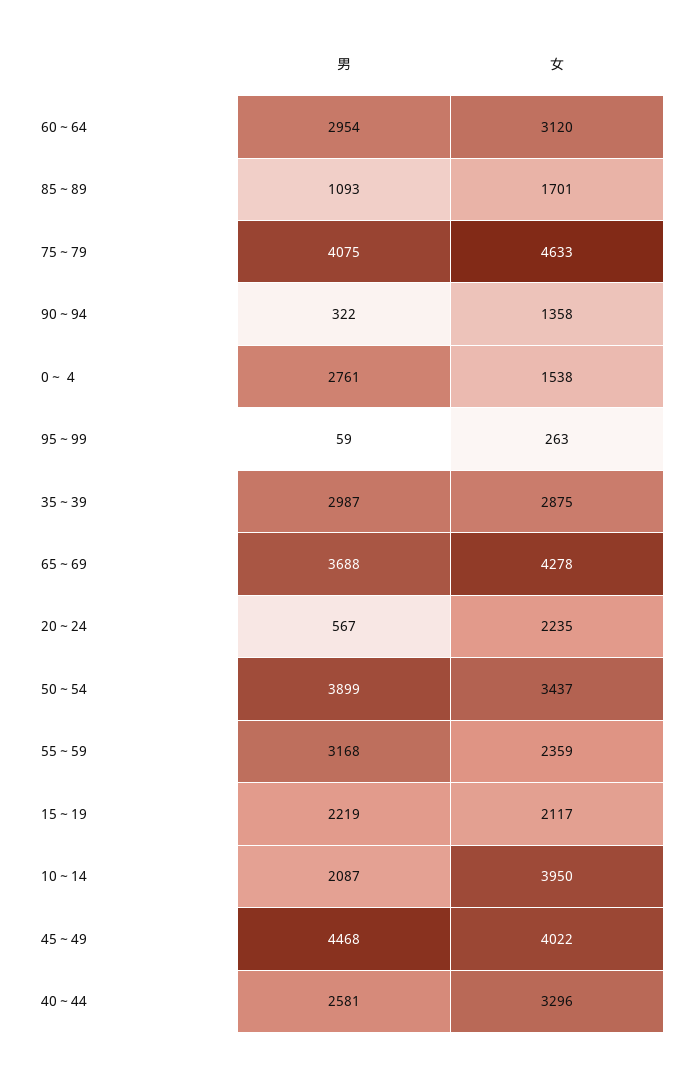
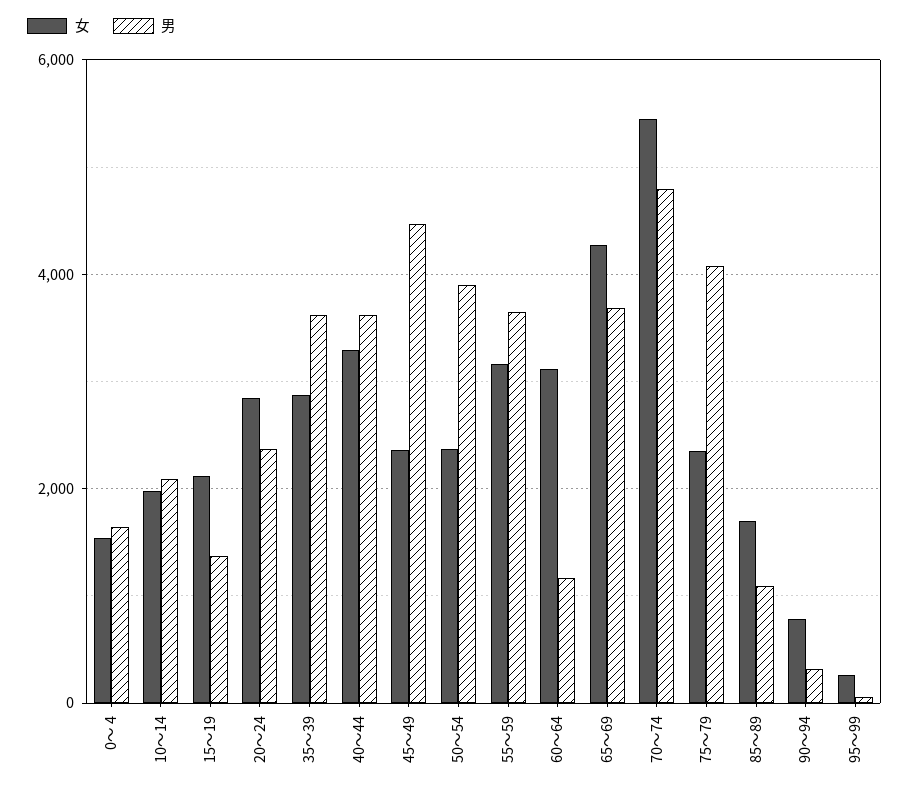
  {
    "男": {
-     "60～64": 2954,
+     "60～64": 1200,
      "85～89": 1093,
      "75～79": 4075,
      "90～94": 322,
-     "0～ 4": 2761,
+     "0～ 4": 1600,
      "95～99": 59,
-     "35～39": 2987,
+     "35～39": 3600,
      "65～69": 3688,
-     "20～24": 567,
+     "20～24": 2400,
      "50～54": 3899,
-     "55～59": 3168,
+     "55～59": 3600,
-     "15～19": 2219,
+     "15～19": 1400,
      "10～14": 2087,
      "45～49": 4468,
-     "40～44": 2581
+     "40～44": 3600,
+     "70～74": 4800
    },
    "女": {
      "60～64": 3120,
      "85～89": 1701,
-     "75～79": 4633,
+     "75～79": 2400,
-     "90～94": 1358,
+     "90～94": 800,
      "0～ 4": 1538,
      "95～99": 263,
      "35～39": 2875,
      "65～69": 4278,
-     "20～24": 2235,
+     "20～24": 2800,
-     "50～54": 3437,
+     "50～54": 2400,
-     "55～59": 2359,
+     "55～59": 3200,
      "15～19": 2117,
-     "10～14": 3950,
+     "10～14": 2000,
-     "45～49": 4022,
+     "45～49": 2400,
-     "40～44": 3296
+     "40～44": 3296,
+     "70～74": 5400
    }
  }

